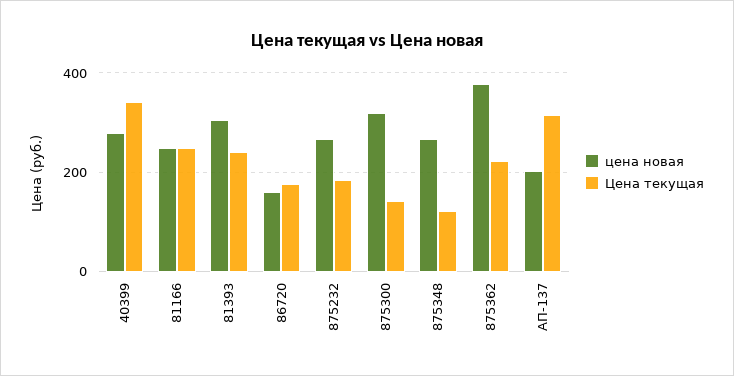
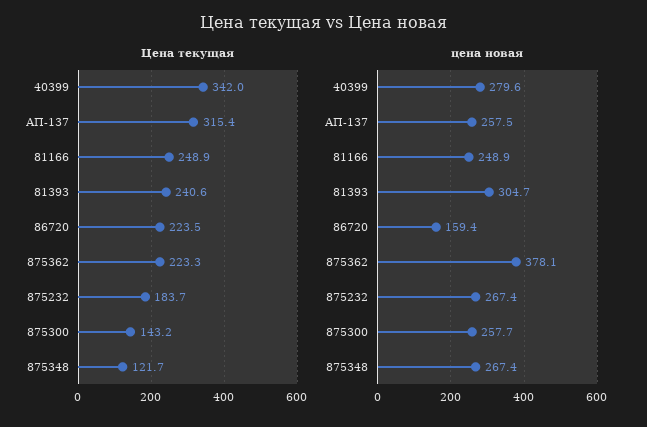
  {
    "цена новая": {
      "40399": 279.6,
      "81166": 248.9,
      "81393": 304.7,
      "86720": 159.4,
      "875232": 267.4,
-     "875300": 320,
+     "875300": 257.7,
      "875348": 267.4,
      "875362": 378.1,
-     "АП-137": 200
+     "АП-137": 257.5
    },
    "Цена текущая": {
      "40399": 342,
      "81166": 248.9,
      "81393": 240.6,
-     "86720": 180,
+     "86720": 223.5,
      "875232": 183.7,
      "875300": 143.2,
      "875348": 121.7,
      "875362": 223.3,
      "АП-137": 315.4
    }
  }

